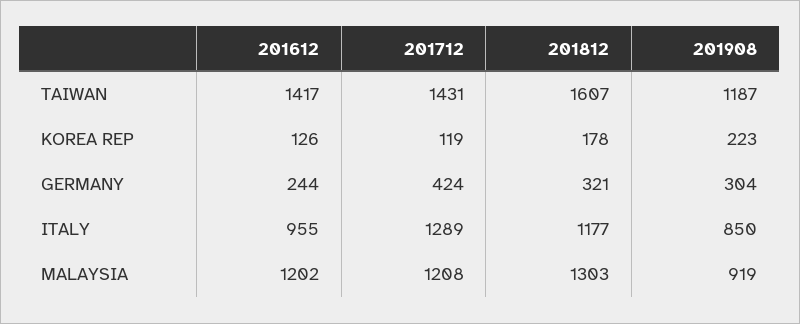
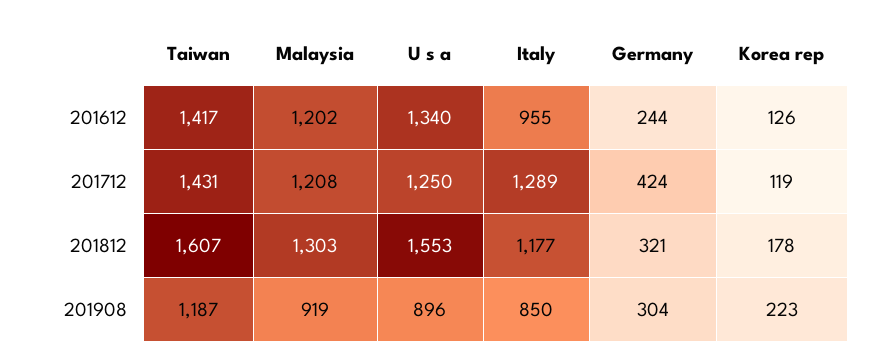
  {
    "201612": {
      "TAIWAN": 1417,
      "KOREA REP": 126,
      "GERMANY": 244,
      "ITALY": 955,
-     "MALAYSIA": 1202
+     "MALAYSIA": 1202,
+     "U s a": 1340
    },
    "201712": {
      "TAIWAN": 1431,
      "KOREA REP": 119,
      "GERMANY": 424,
      "ITALY": 1289,
-     "MALAYSIA": 1208
+     "MALAYSIA": 1208,
+     "U s a": 1250
    },
    "201812": {
      "TAIWAN": 1607,
      "KOREA REP": 178,
      "GERMANY": 321,
      "ITALY": 1177,
-     "MALAYSIA": 1303
+     "MALAYSIA": 1303,
+     "U s a": 1553
    },
    "201908": {
      "TAIWAN": 1187,
      "KOREA REP": 223,
      "GERMANY": 304,
      "ITALY": 850,
-     "MALAYSIA": 919
+     "MALAYSIA": 919,
+     "U s a": 896
    }
  }

